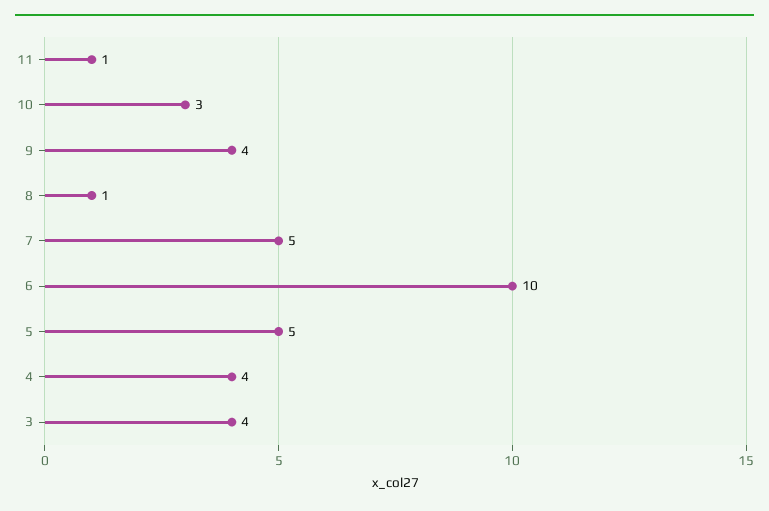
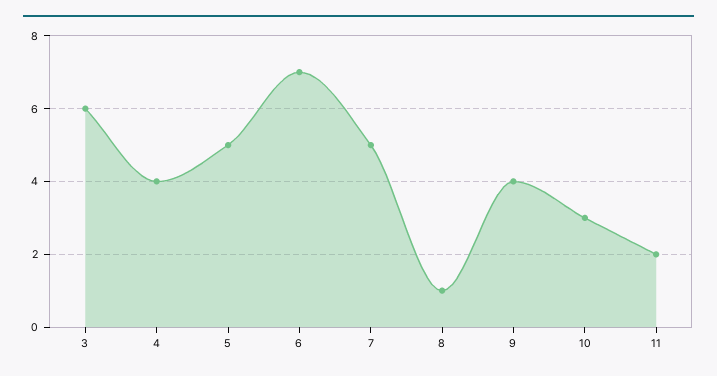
  {
-   "11": 1,
+   "11": 2,
    "10": 3,
    "9": 4,
    "8": 1,
    "7": 5,
-   "6": 10,
+   "6": 7,
    "5": 5,
    "4": 4,
-   "3": 4
+   "3": 6
  }

